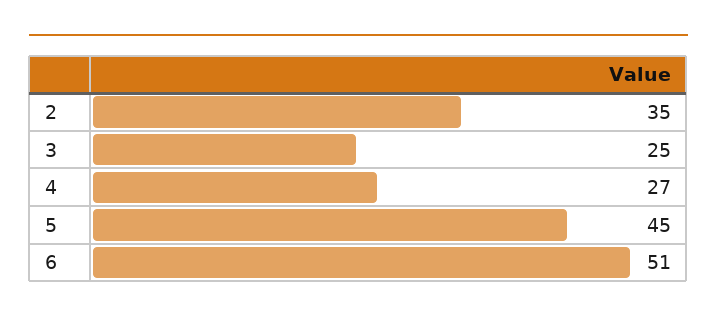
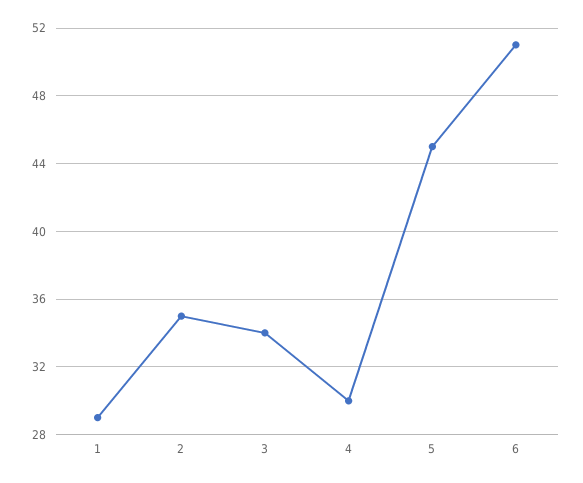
  {
    "2": 35,
-   "3": 25,
+   "3": 34,
-   "4": 27,
+   "4": 30,
    "5": 45,
-   "6": 51
+   "6": 51,
+   "1": 29
  }

